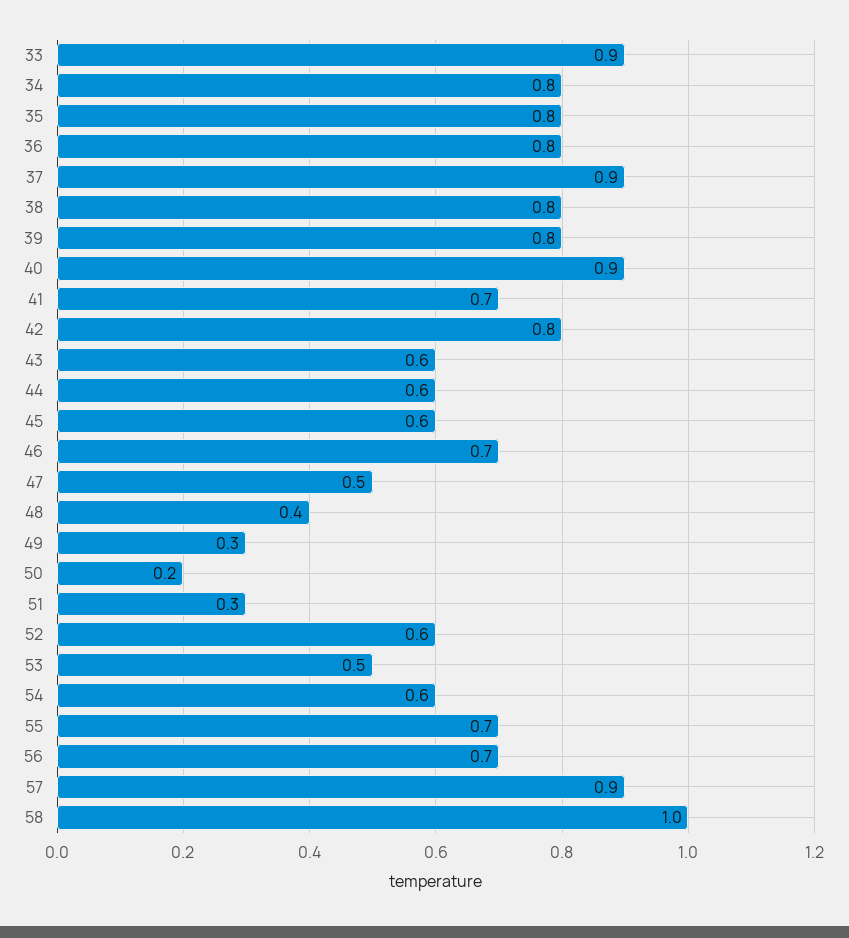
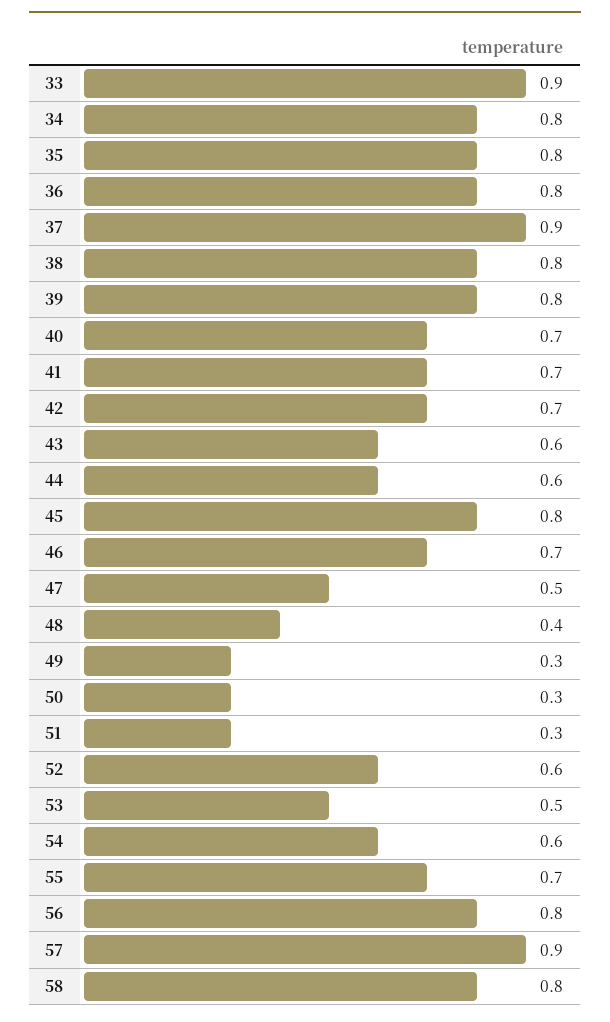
  {
    "33": 0.9,
    "34": 0.8,
    "35": 0.8,
    "36": 0.8,
    "37": 0.9,
    "38": 0.8,
    "39": 0.8,
-   "40": 0.9,
+   "40": 0.7,
    "41": 0.7,
-   "42": 0.8,
+   "42": 0.7,
    "43": 0.6,
    "44": 0.6,
-   "45": 0.6,
+   "45": 0.8,
    "46": 0.7,
    "47": 0.5,
    "48": 0.4,
    "49": 0.3,
-   "50": 0.2,
+   "50": 0.3,
    "51": 0.3,
    "52": 0.6,
    "53": 0.5,
    "54": 0.6,
    "55": 0.7,
-   "56": 0.7,
+   "56": 0.8,
    "57": 0.9,
-   "58": 1
+   "58": 0.8
  }

